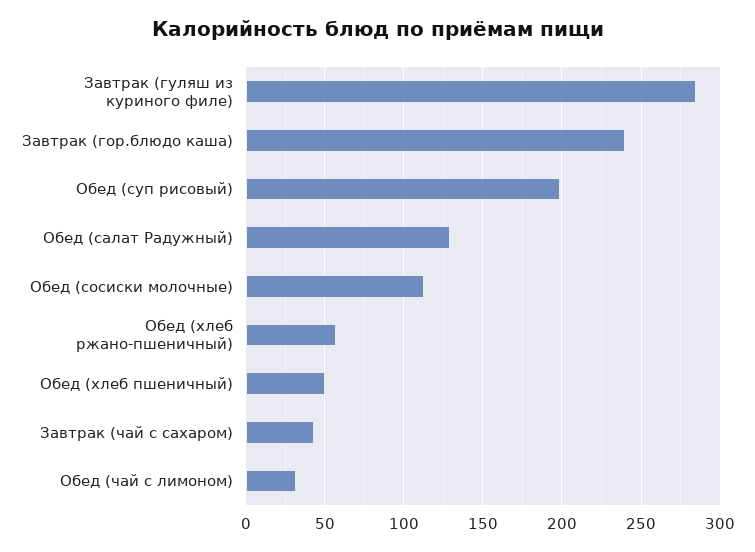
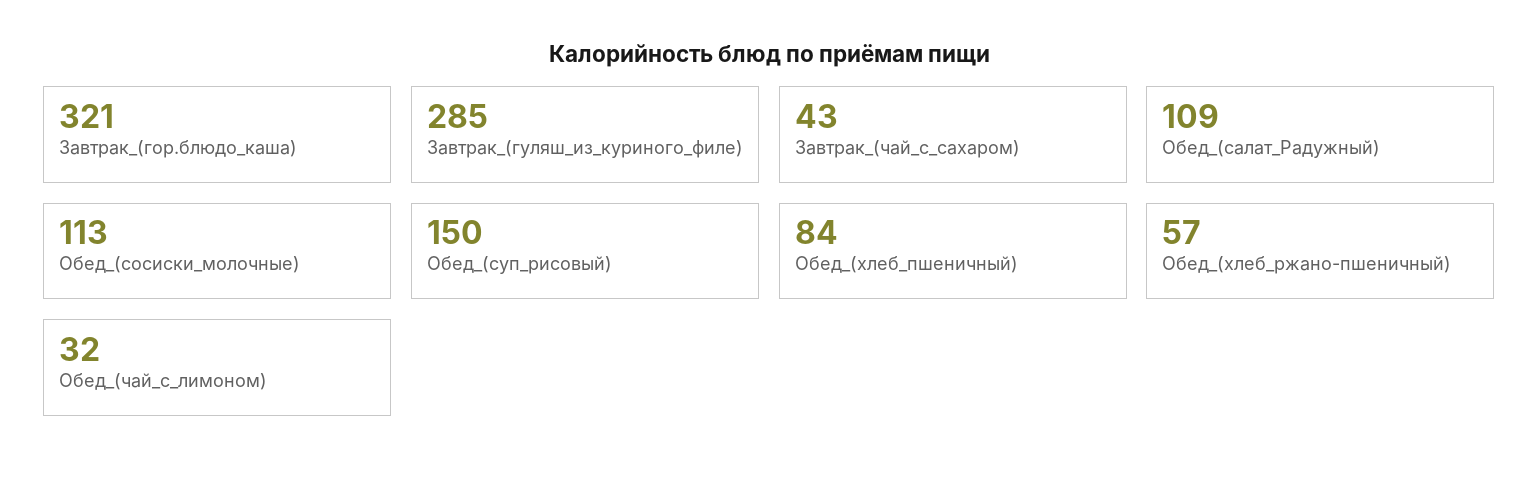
  {
    "Завтрак (гуляш из куриного филе)": 285,
-   "Завтрак (гор.блюдо каша)": 240,
+   "Завтрак (гор.блюдо каша)": 321,
-   "Обед (суп рисовый)": 200,
+   "Обед (суп рисовый)": 150,
-   "Обед (салат Радужный)": 130,
+   "Обед (салат Радужный)": 109,
    "Обед (сосиски молочные)": 113,
    "Обед (хлеб ржано-пшеничный)": 57,
-   "Обед (хлеб пшеничный)": 50,
+   "Обед (хлеб пшеничный)": 84,
    "Завтрак (чай с сахаром)": 43,
    "Обед (чай с лимоном)": 32
  }

